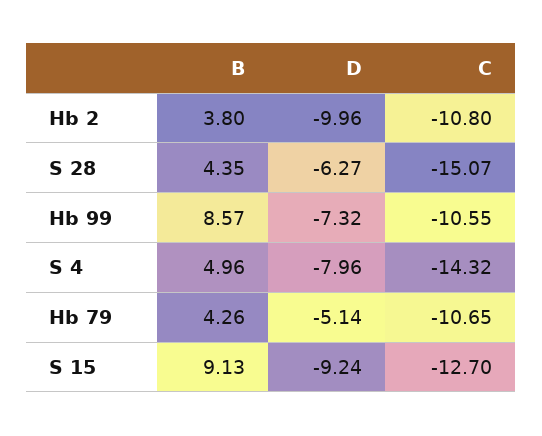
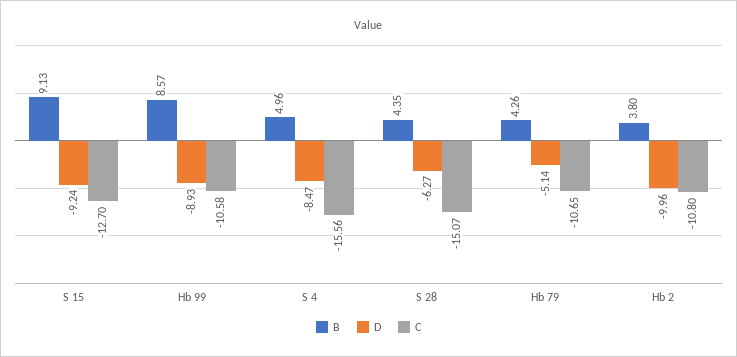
  {
    "B": {
      "Hb 2": 3.8,
      "S 28": 4.35,
      "Hb 99": 8.57,
      "S 4": 4.96,
      "Hb 79": 4.26,
      "S 15": 9.13
    },
    "D": {
      "Hb 2": -9.96,
      "S 28": -6.27,
-     "Hb 99": -7.32,
+     "Hb 99": -8.93,
-     "S 4": -7.96,
+     "S 4": -8.47,
      "Hb 79": -5.14,
      "S 15": -9.24
    },
    "C": {
      "Hb 2": -10.8,
      "S 28": -15.07,
-     "Hb 99": -10.55,
+     "Hb 99": -10.58,
-     "S 4": -14.32,
+     "S 4": -15.56,
      "Hb 79": -10.65,
      "S 15": -12.7
    }
  }

